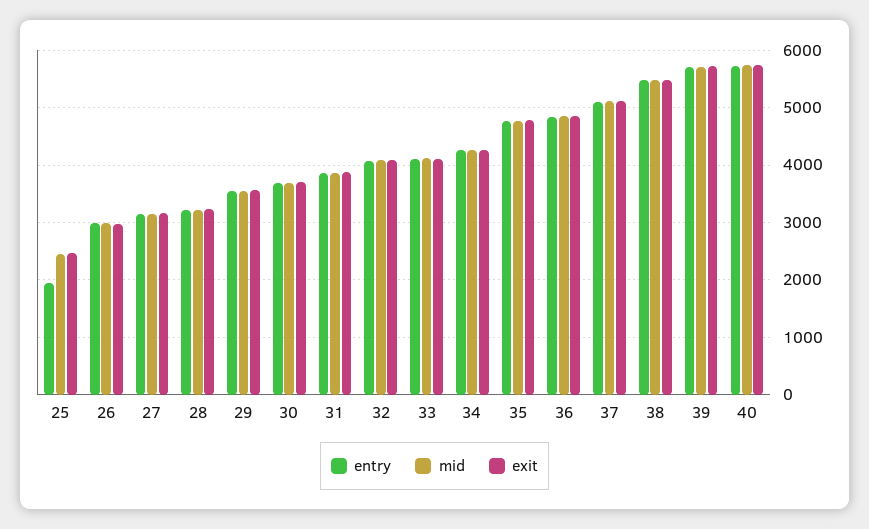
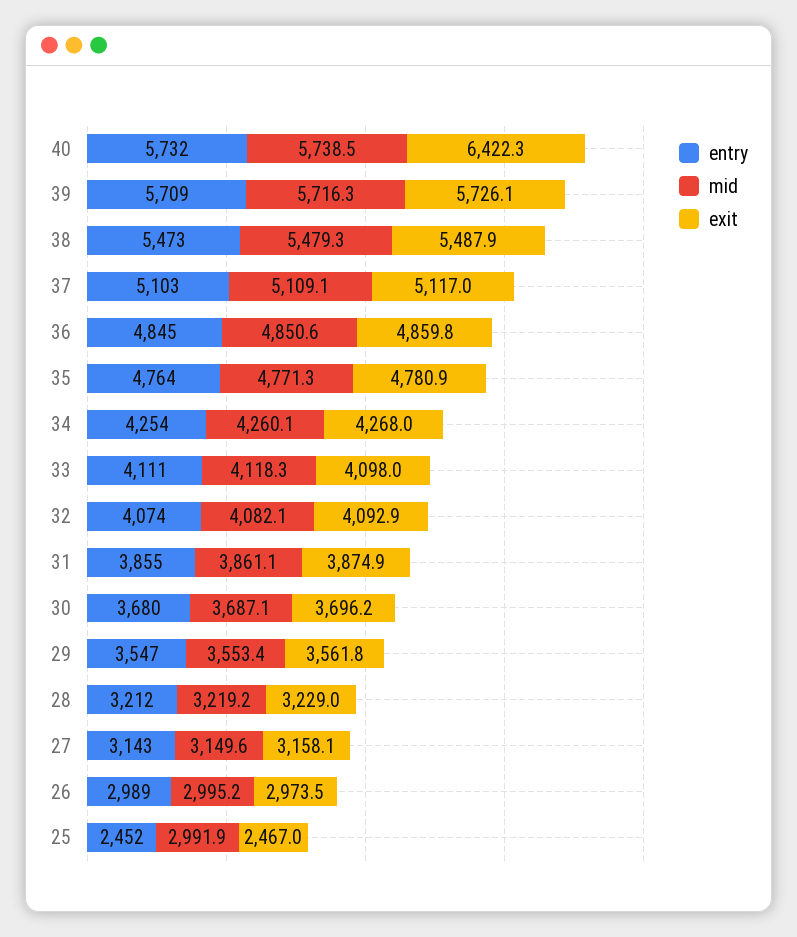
  {
    "entry": {
-     "25": 2000,
+     "25": 2452,
      "26": 2989,
      "27": 3143,
      "28": 3212,
      "29": 3547,
      "30": 3680,
      "31": 3855,
      "32": 4074,
      "33": 4111,
      "34": 4254,
      "35": 4764,
      "36": 4845,
      "37": 5103,
      "38": 5473,
      "39": 5709,
      "40": 5732
    },
    "mid": {
-     "25": 2400,
+     "25": 2991.9,
      "26": 2995.2,
      "27": 3149.6,
      "28": 3219.2,
      "29": 3553.4,
      "30": 3687.1,
      "31": 3861.1,
      "32": 4082.1,
      "33": 4118.3,
      "34": 4260.1,
      "35": 4771.3,
      "36": 4850.6,
      "37": 5109.1,
      "38": 5479.3,
      "39": 5716.3,
      "40": 5738.5
    },
    "exit": {
      "25": 2467,
      "26": 2973.5,
      "27": 3158.1,
      "28": 3229,
      "29": 3561.8,
      "30": 3696.2,
      "31": 3874.9,
      "32": 4092.9,
      "33": 4098,
      "34": 4268,
      "35": 4780.9,
      "36": 4859.8,
      "37": 5117,
      "38": 5487.9,
      "39": 5726.1,
-     "40": 5800
+     "40": 6422.3
    }
  }

